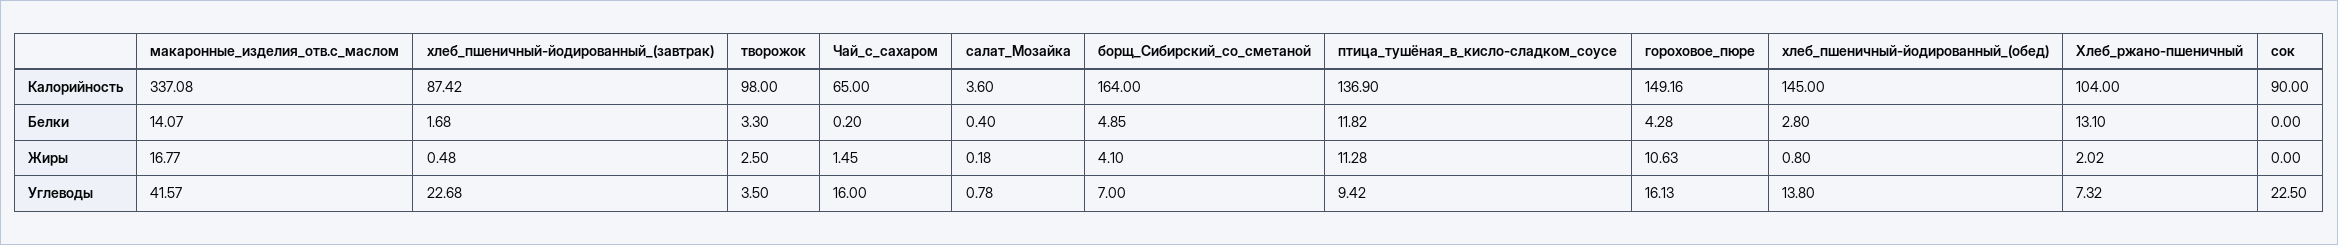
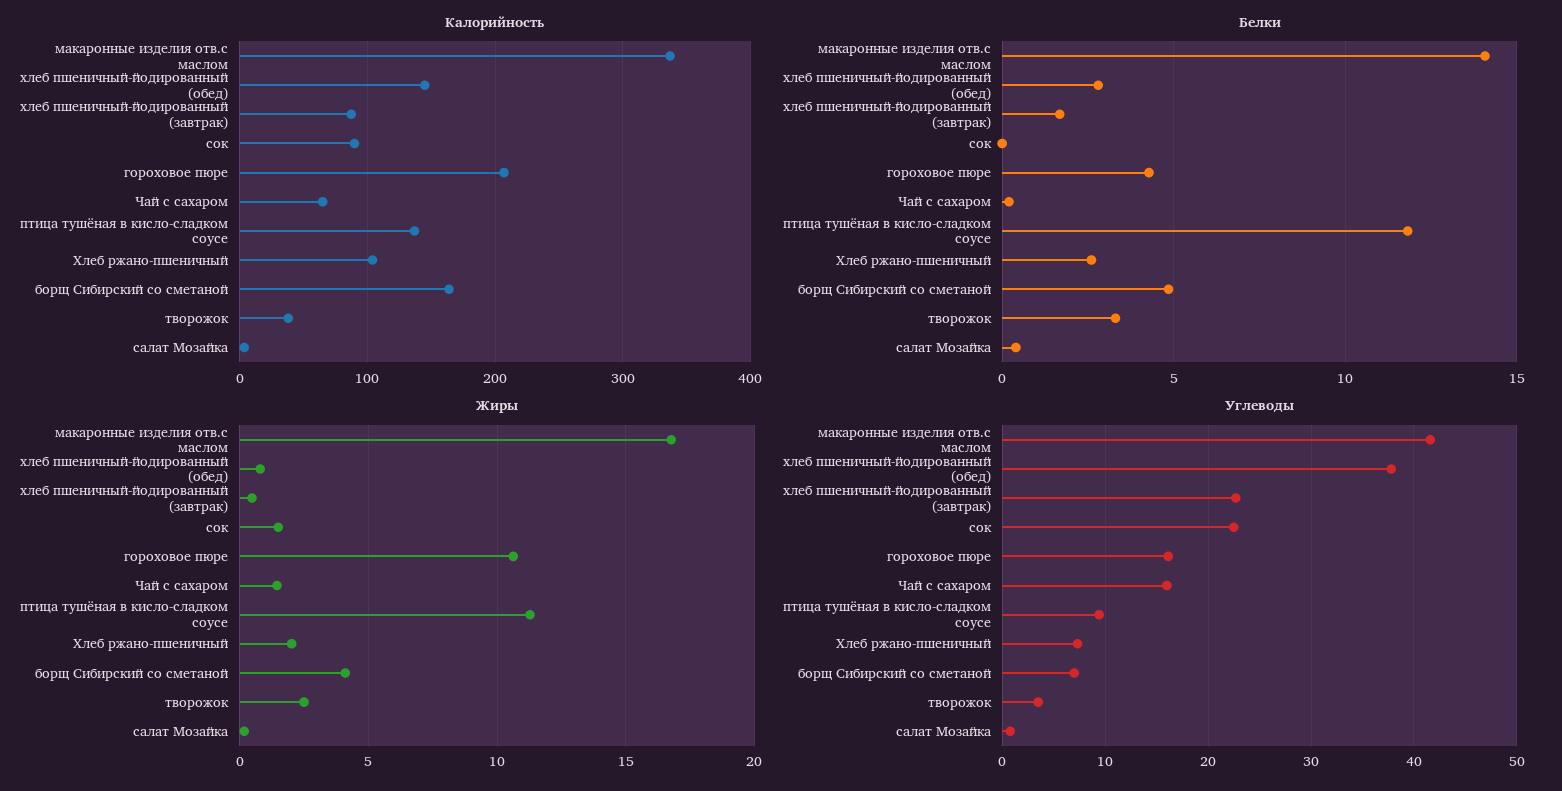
  {
    "Калорийность": {
      "макаронные_изделия_отв.с_маслом": 337.08,
      "хлеб_пшеничный-йодированный_(завтрак)": 87.42,
-     "творожок": 98,
+     "творожок": 40,
      "Чай_с_сахаром": 65,
      "салат_Мозайка": 3.6,
      "борщ_Сибирский_со_сметаной": 164,
      "птица_тушёная_в_кисло-сладком_соусе": 136.9,
-     "гороховое_пюре": 149.16,
+     "гороховое_пюре": 210,
      "хлеб_пшеничный-йодированный_(обед)": 145,
      "Хлеб_ржано-пшеничный": 104,
      "сок": 90
    },
    "Белки": {
      "макаронные_изделия_отв.с_маслом": 14.07,
      "хлеб_пшеничный-йодированный_(завтрак)": 1.68,
      "творожок": 3.3,
      "Чай_с_сахаром": 0.2,
      "салат_Мозайка": 0.4,
      "борщ_Сибирский_со_сметаной": 4.85,
      "птица_тушёная_в_кисло-сладком_соусе": 11.82,
      "гороховое_пюре": 4.28,
      "хлеб_пшеничный-йодированный_(обед)": 2.8,
-     "Хлеб_ржано-пшеничный": 13.1,
+     "Хлеб_ржано-пшеничный": 2.5,
      "сок": 0
    },
    "Жиры": {
      "макаронные_изделия_отв.с_маслом": 16.77,
      "хлеб_пшеничный-йодированный_(завтрак)": 0.48,
      "творожок": 2.5,
      "Чай_с_сахаром": 1.45,
      "салат_Мозайка": 0.18,
      "борщ_Сибирский_со_сметаной": 4.1,
      "птица_тушёная_в_кисло-сладком_соусе": 11.28,
      "гороховое_пюре": 10.63,
      "хлеб_пшеничный-йодированный_(обед)": 0.8,
      "Хлеб_ржано-пшеничный": 2.02,
-     "сок": 0
+     "сок": 1.5
    },
    "Углеводы": {
      "макаронные_изделия_отв.с_маслом": 41.57,
      "хлеб_пшеничный-йодированный_(завтрак)": 22.68,
      "творожок": 3.5,
      "Чай_с_сахаром": 16,
      "салат_Мозайка": 0.78,
      "борщ_Сибирский_со_сметаной": 7,
      "птица_тушёная_в_кисло-сладком_соусе": 9.42,
      "гороховое_пюре": 16.13,
-     "хлеб_пшеничный-йодированный_(обед)": 13.8,
+     "хлеб_пшеничный-йодированный_(обед)": 38,
      "Хлеб_ржано-пшеничный": 7.32,
      "сок": 22.5
    }
  }

